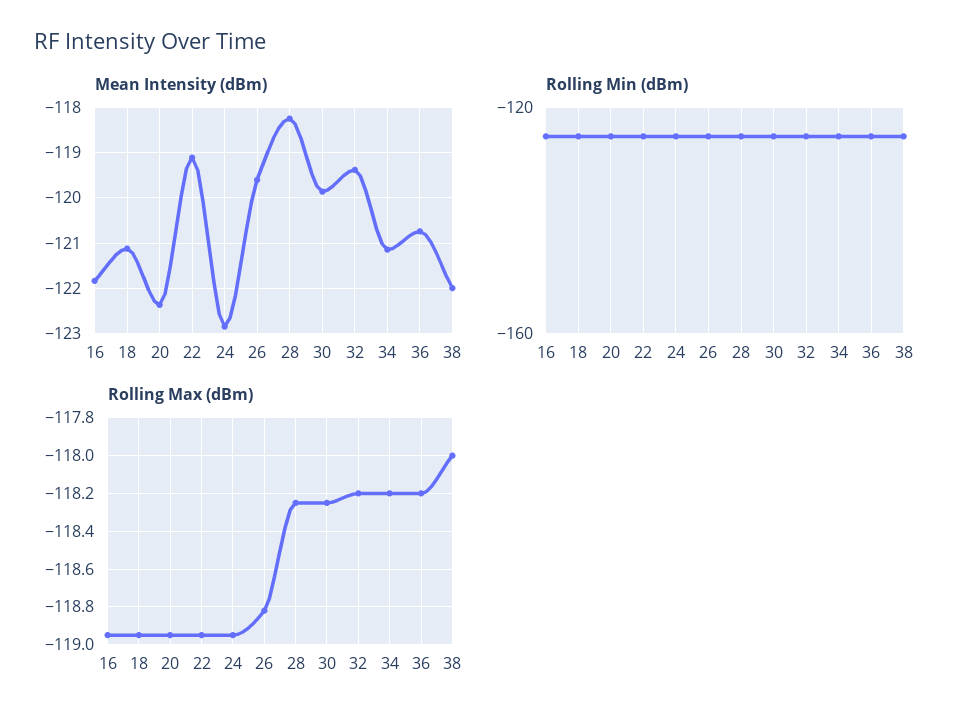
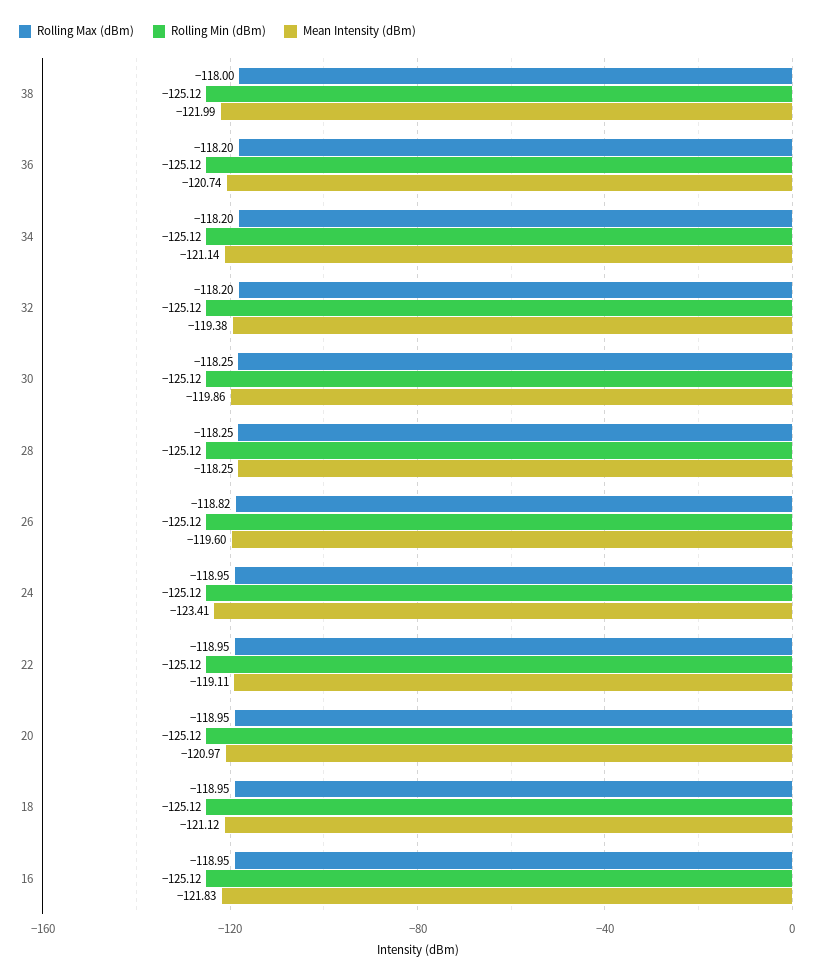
  {
    "Mean Intensity (dBm)": {
      "16": -121.83,
      "18": -121.12,
-     "20": -122.4,
+     "20": -120.97,
      "22": -119.11,
-     "24": -122.8,
+     "24": -123.41,
      "26": -119.6,
      "28": -118.25,
      "30": -119.86,
      "32": -119.38,
      "34": -121.14,
      "36": -120.74,
      "38": -121.99
    },
    "Rolling Min (dBm)": {
      "16": -125.12,
      "18": -125.12,
      "20": -125.12,
      "22": -125.12,
      "24": -125.12,
      "26": -125.12,
      "28": -125.12,
      "30": -125.12,
      "32": -125.12,
      "34": -125.12,
      "36": -125.12,
      "38": -125.12
    },
    "Rolling Max (dBm)": {
      "16": -118.95,
      "18": -118.95,
      "20": -118.95,
      "22": -118.95,
      "24": -118.95,
      "26": -118.82,
      "28": -118.25,
      "30": -118.25,
      "32": -118.2,
      "34": -118.2,
      "36": -118.2,
      "38": -118
    }
  }

